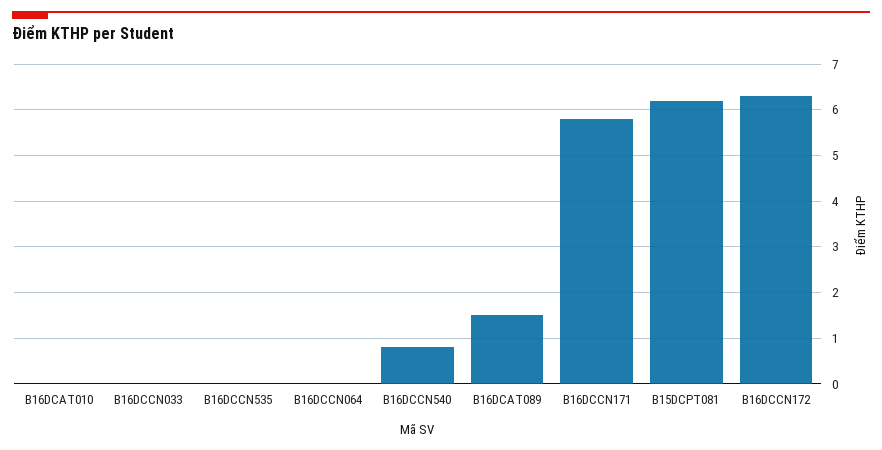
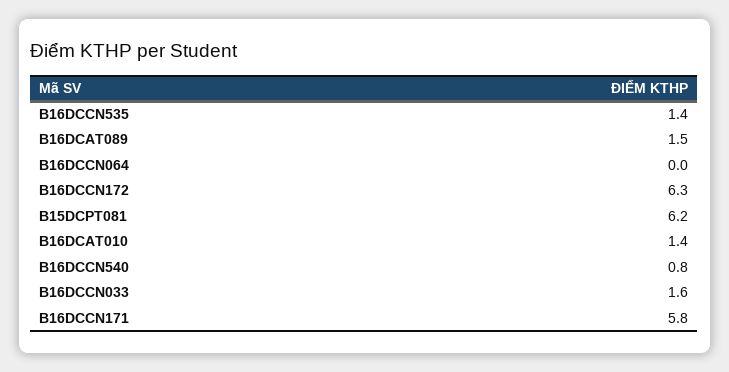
  {
-   "B16DCAT010": 0,
+   "B16DCAT010": 1.4,
-   "B16DCCN033": 0,
+   "B16DCCN033": 1.6,
-   "B16DCCN535": 0,
+   "B16DCCN535": 1.4,
    "B16DCCN064": 0,
    "B16DCCN540": 0.8,
    "B16DCAT089": 1.5,
    "B16DCCN171": 5.8,
    "B15DCPT081": 6.2,
    "B16DCCN172": 6.3
  }

